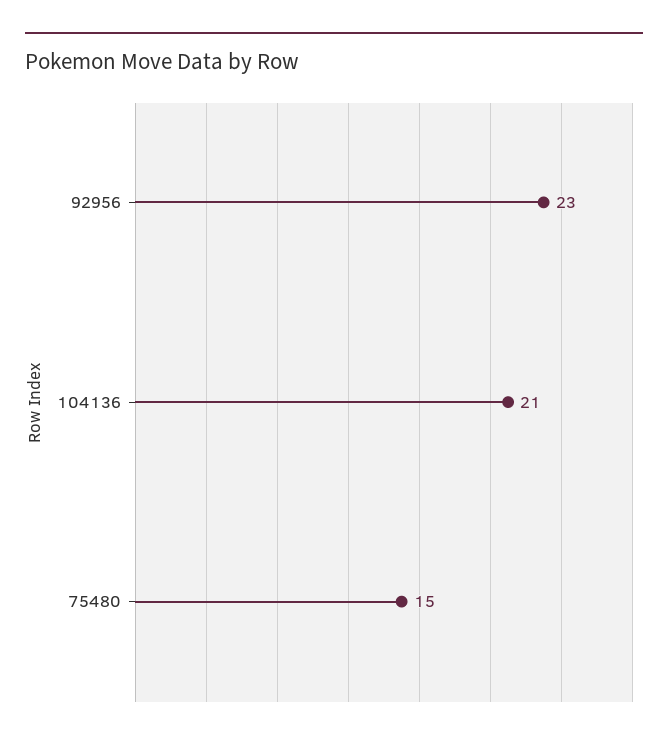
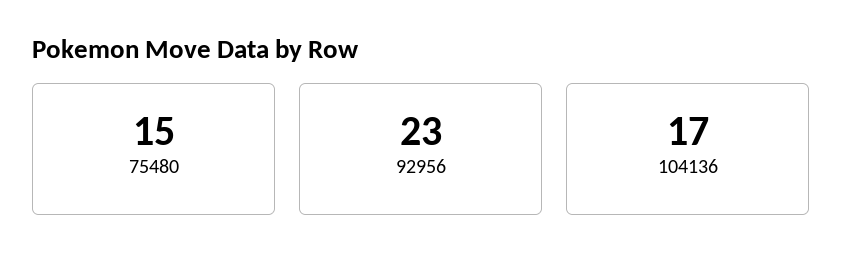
  {
    "92956": 23,
-   "104136": 21,
+   "104136": 17,
    "75480": 15
  }

